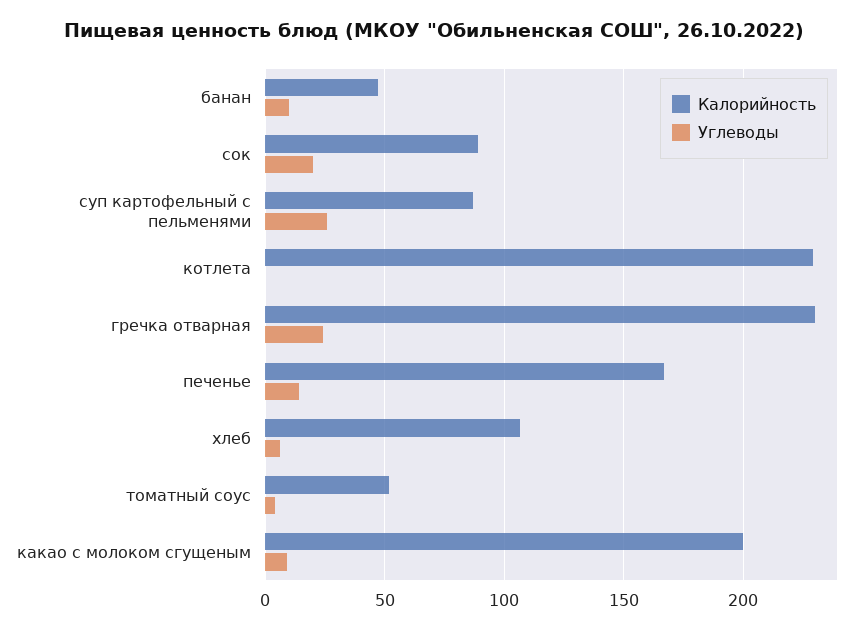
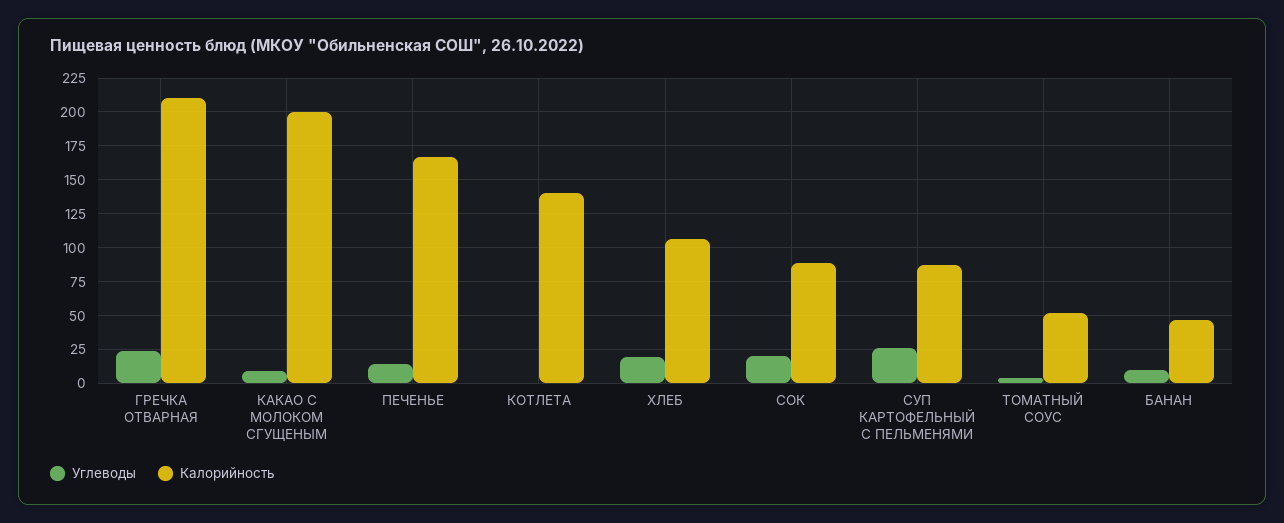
  {
    "Калорийность": {
      "банан": 45,
      "сок": 90,
      "суп картофельный с пельменями": 85,
-     "котлета": 230,
+     "котлета": 140,
-     "гречка отварная": 230,
+     "гречка отварная": 210,
      "печенье": 165,
      "хлеб": 105,
      "томатный соус": 50,
      "какао с молоком сгущеным": 200
    },
    "Углеводы": {
      "банан": 10,
      "сок": 20,
      "суп картофельный с пельменями": 25,
      "котлета": 0,
      "гречка отварная": 25,
      "печенье": 15,
-     "хлеб": 5,
+     "хлеб": 20,
      "томатный соус": 5,
      "какао с молоком сгущеным": 10
    }
  }

